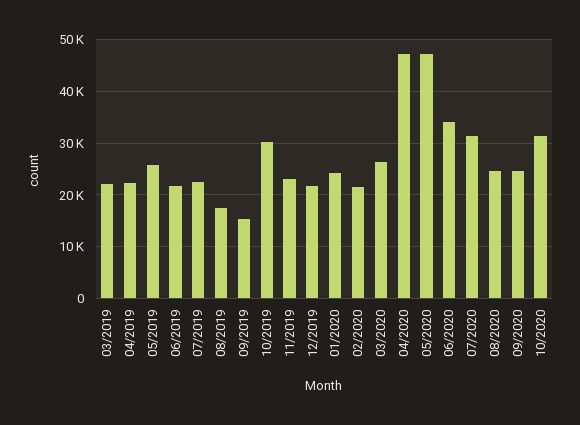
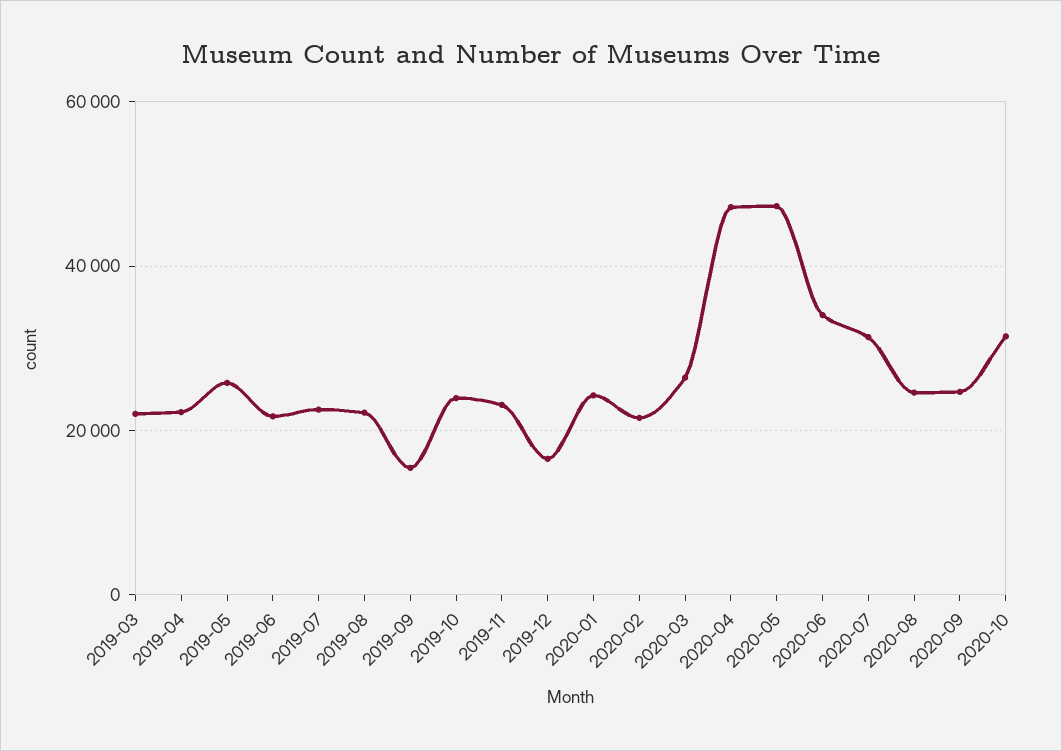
  {
    "03/2019": 22000,
    "04/2019": 22000,
    "05/2019": 26000,
    "06/2019": 22000,
    "07/2019": 22000,
-   "08/2019": 18000,
+   "08/2019": 22000,
    "09/2019": 16000,
-   "10/2019": 30000,
+   "10/2019": 24000,
    "11/2019": 24000,
-   "12/2019": 22000,
+   "12/2019": 16000,
    "01/2020": 24000,
    "02/2020": 22000,
    "03/2020": 26000,
    "04/2020": 48000,
    "05/2020": 48000,
    "06/2020": 34000,
    "07/2020": 32000,
    "08/2020": 24000,
    "09/2020": 24000,
    "10/2020": 32000
  }

